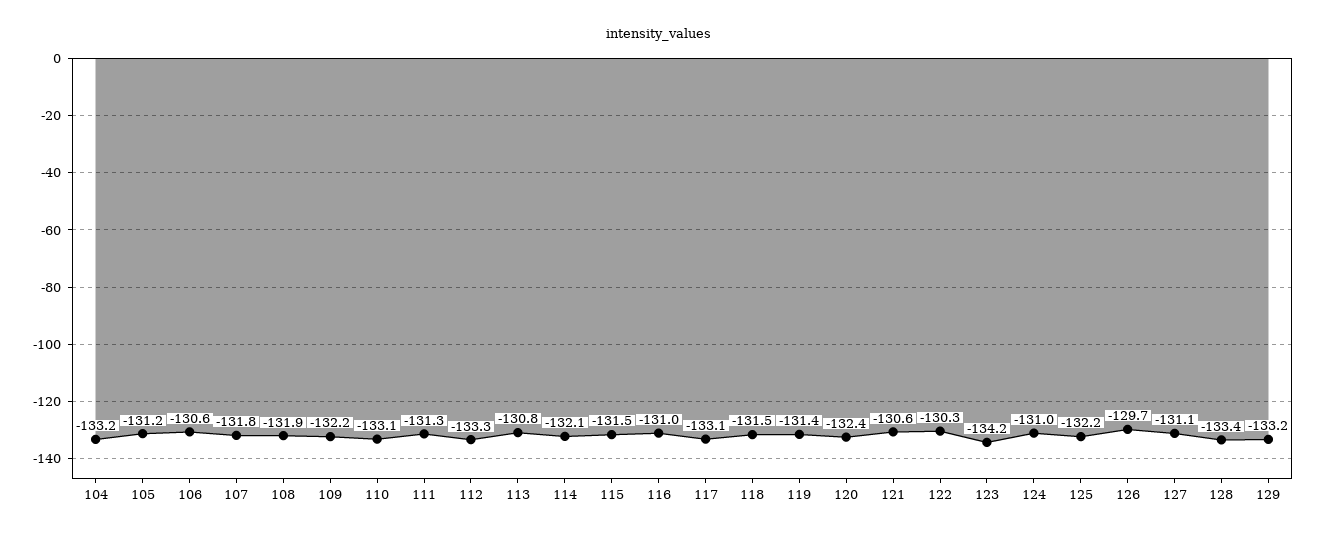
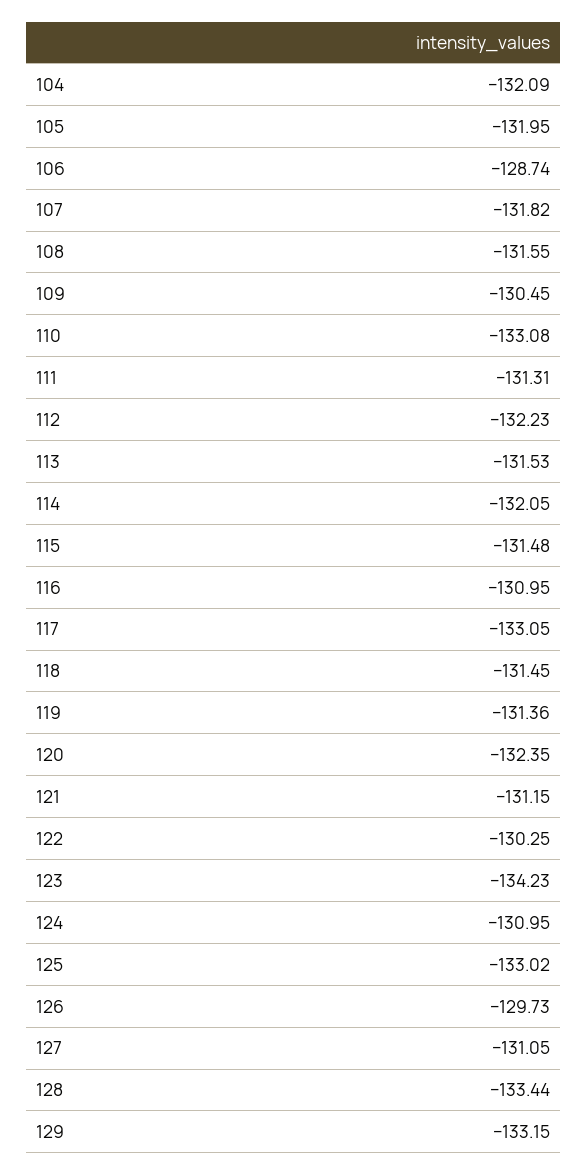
  {
-   "104": -133.2,
+   "104": -132.09,
-   "105": -131.2,
+   "105": -131.95,
-   "106": -130.6,
+   "106": -128.74,
    "107": -131.82,
-   "108": -131.9,
+   "108": -131.55,
-   "109": -132.2,
+   "109": -130.45,
    "110": -133.08,
    "111": -131.31,
-   "112": -133.3,
+   "112": -132.23,
-   "113": -130.8,
+   "113": -131.53,
    "114": -132.05,
    "115": -131.48,
    "116": -130.95,
    "117": -133.05,
    "118": -131.45,
    "119": -131.36,
    "120": -132.35,
-   "121": -130.6,
+   "121": -131.15,
    "122": -130.25,
    "123": -134.23,
    "124": -130.95,
-   "125": -132.2,
+   "125": -133.02,
    "126": -129.73,
    "127": -131.05,
    "128": -133.44,
    "129": -133.15
  }

